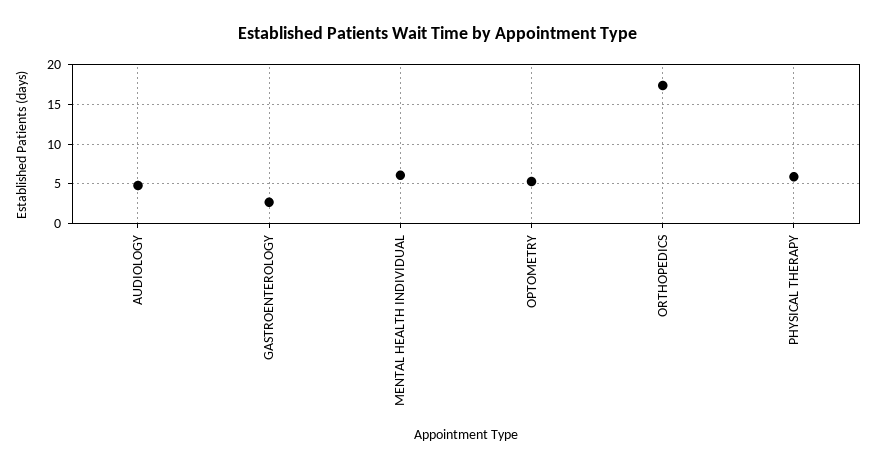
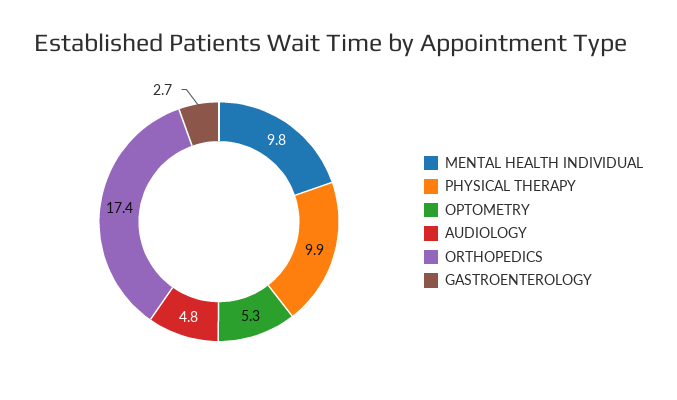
  {
    "AUDIOLOGY": 4.8,
    "GASTROENTEROLOGY": 2.7,
-   "MENTAL HEALTH INDIVIDUAL": 6,
+   "MENTAL HEALTH INDIVIDUAL": 9.8,
    "OPTOMETRY": 5.3,
    "ORTHOPEDICS": 17.4,
-   "PHYSICAL THERAPY": 6
+   "PHYSICAL THERAPY": 9.9
  }

